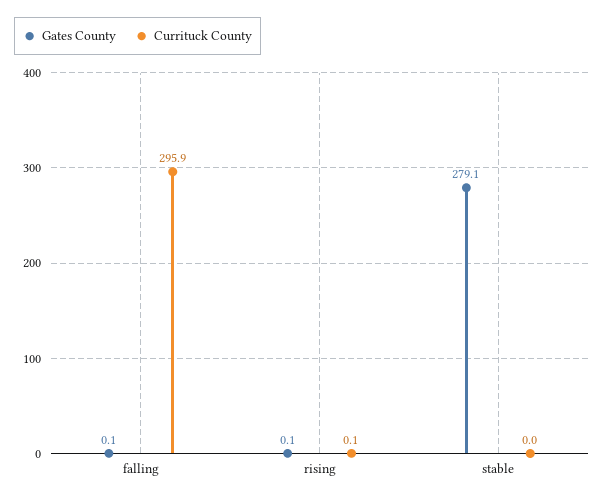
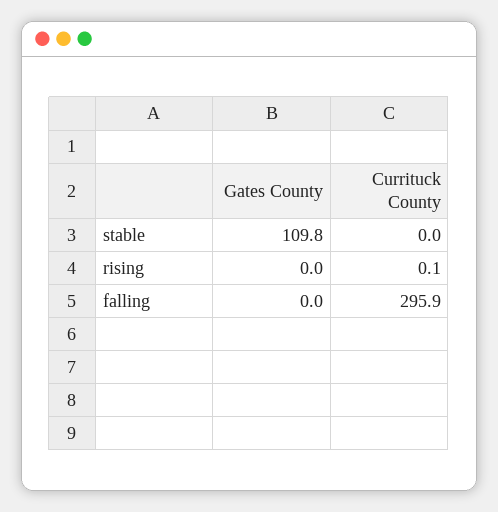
  {
    "Gates County": {
-     "falling": 0.1,
+     "falling": 0,
-     "rising": 0.1,
+     "rising": 0,
-     "stable": 279.1
+     "stable": 109.8
    },
    "Currituck County": {
      "falling": 295.9,
      "rising": 0.1,
      "stable": 0
    }
  }

